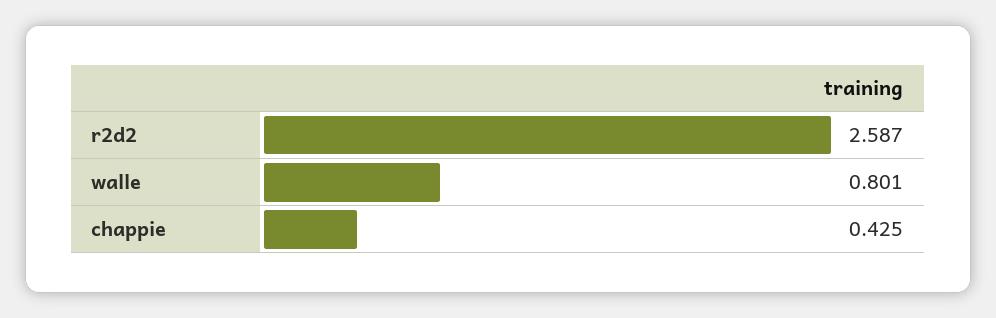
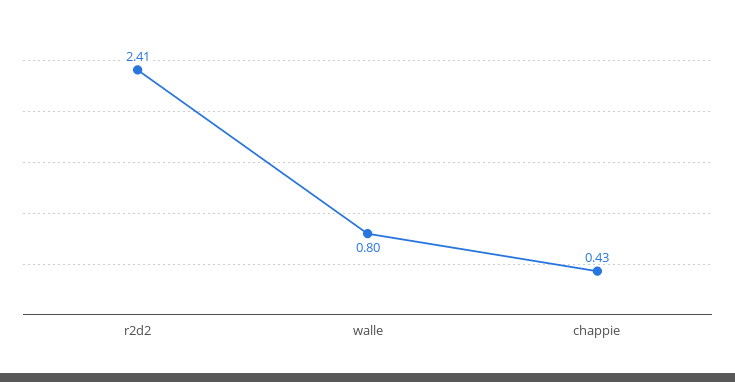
  {
-   "r2d2": 2.587,
+   "r2d2": 2.41,
    "walle": 0.801,
    "chappie": 0.425
  }

